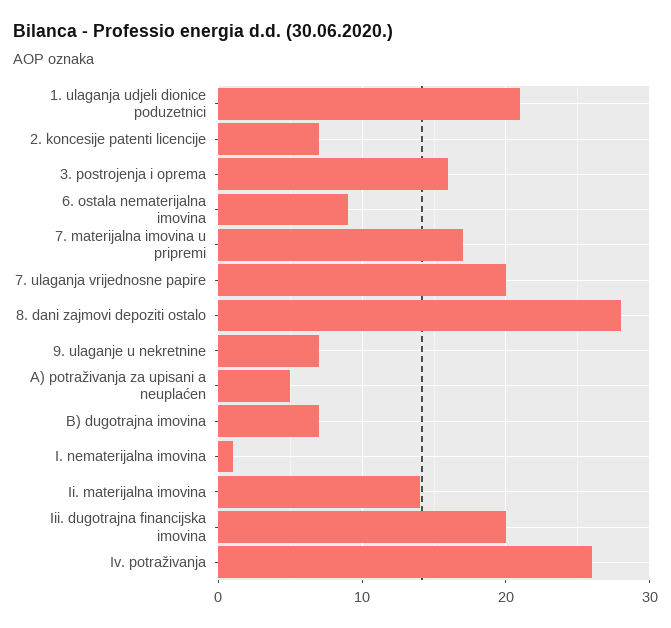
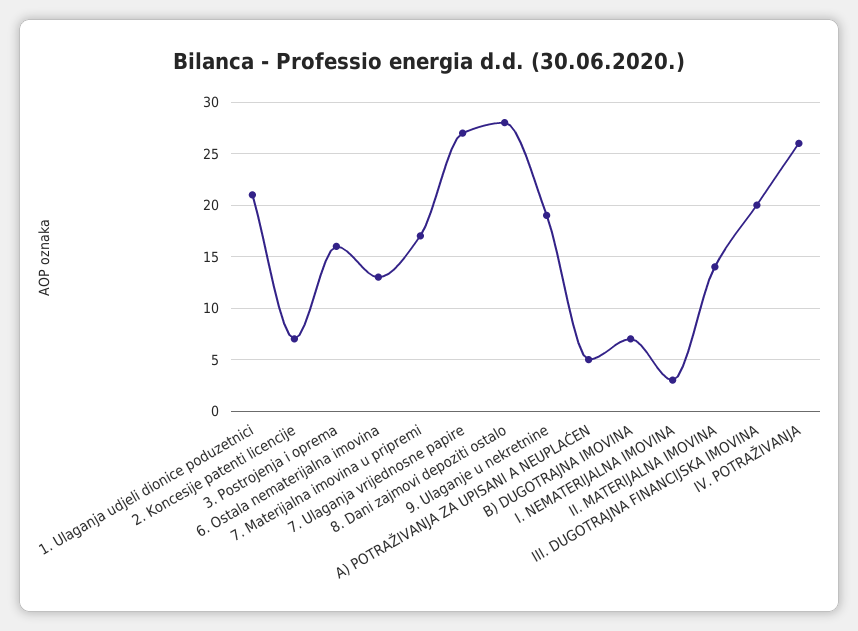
  {
    "1. ulaganja udjeli dionice poduzetnici": 21,
    "2. koncesije patenti licencije": 7,
    "3. postrojenja i oprema": 16,
-   "6. ostala nematerijalna imovina": 9,
+   "6. ostala nematerijalna imovina": 13,
    "7. materijalna imovina u pripremi": 17,
-   "7. ulaganja vrijednosne papire": 20,
+   "7. ulaganja vrijednosne papire": 27,
    "8. dani zajmovi depoziti ostalo": 28,
-   "9. ulaganje u nekretnine": 7,
+   "9. ulaganje u nekretnine": 19,
    "A) potraživanja za upisani a neuplaćen": 5,
    "B) dugotrajna imovina": 7,
-   "I. nematerijalna imovina": 1,
+   "I. nematerijalna imovina": 3,
    "Ii. materijalna imovina": 14,
    "Iii. dugotrajna financijska imovina": 20,
    "Iv. potraživanja": 26
  }

